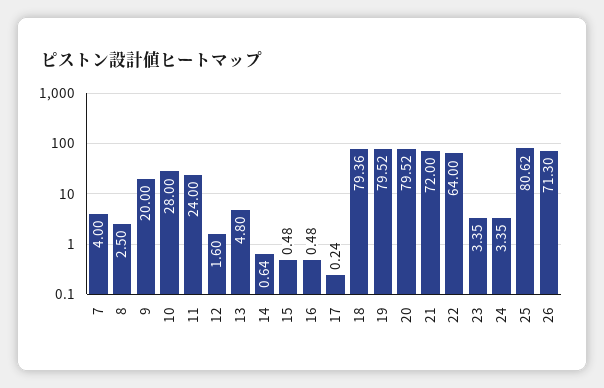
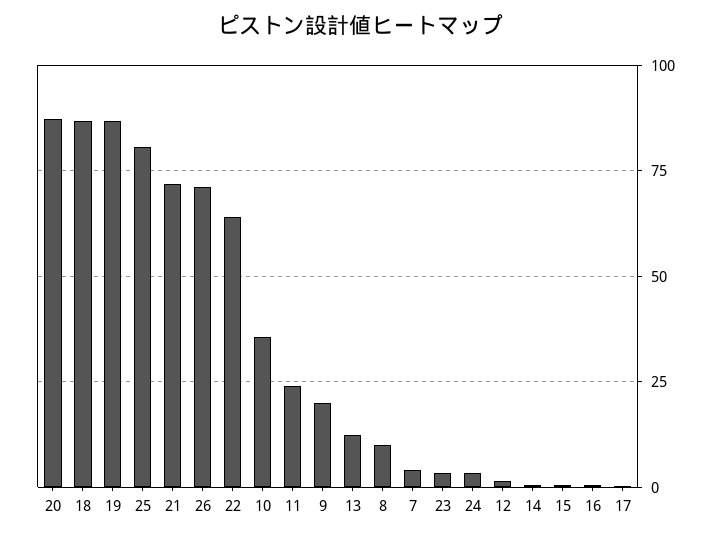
  {
    "7": 4,
-   "8": 2.5,
+   "8": 10,
    "9": 20,
-   "10": 28,
+   "10": 35,
    "11": 24,
    "12": 1.6,
-   "13": 4.8,
+   "13": 12.5,
    "14": 0.64,
    "15": 0.48,
    "16": 0.48,
    "17": 0.24,
-   "18": 79.36,
+   "18": 87.5,
-   "19": 79.52,
+   "19": 87.5,
-   "20": 79.52,
+   "20": 87.5,
    "21": 72,
    "22": 64,
    "23": 3.35,
    "24": 3.35,
    "25": 80.62,
    "26": 71.3
  }

